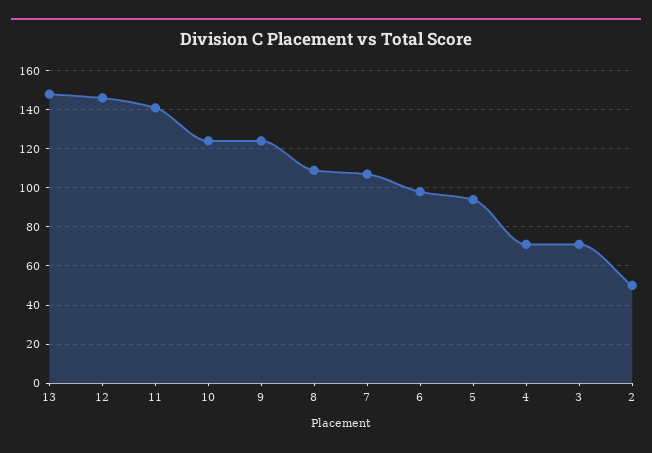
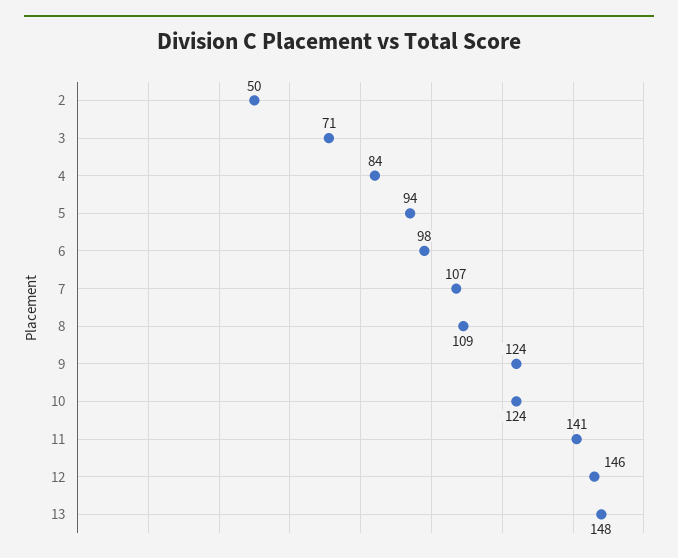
  {
    "13": 148,
    "12": 146,
    "11": 141,
    "10": 124,
    "9": 124,
    "8": 109,
    "7": 107,
    "6": 98,
    "5": 94,
-   "4": 70,
+   "4": 84,
    "3": 71,
    "2": 50
  }

